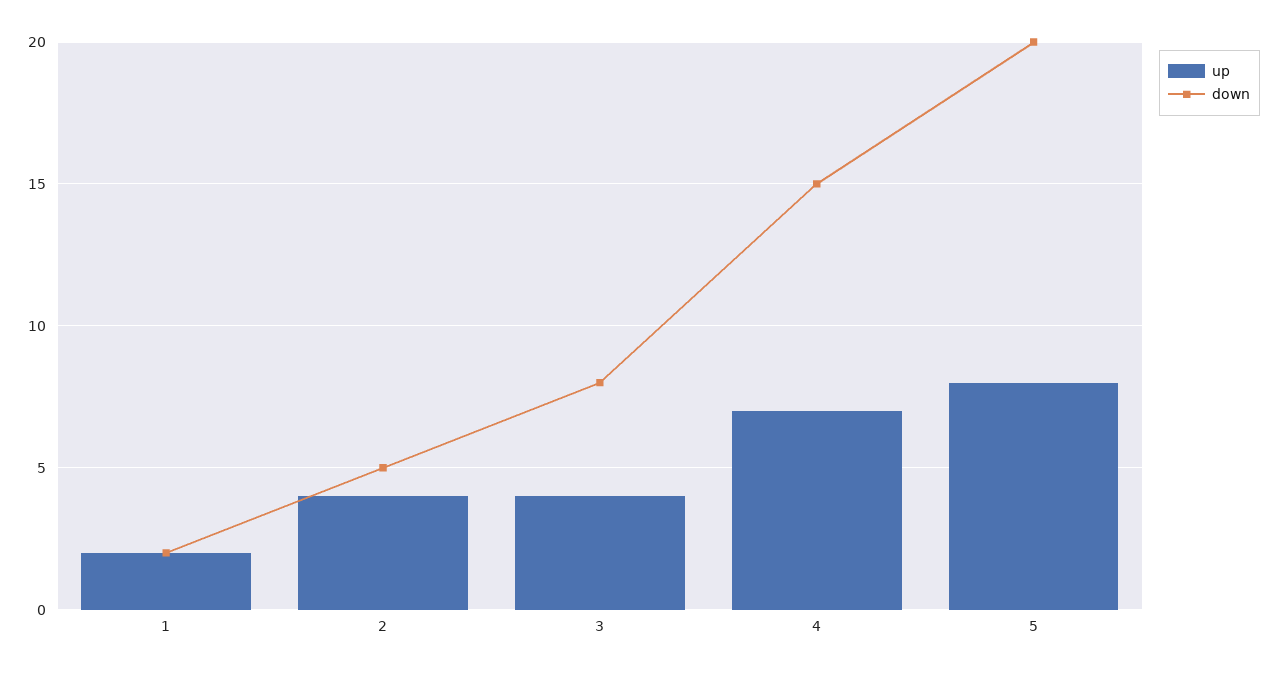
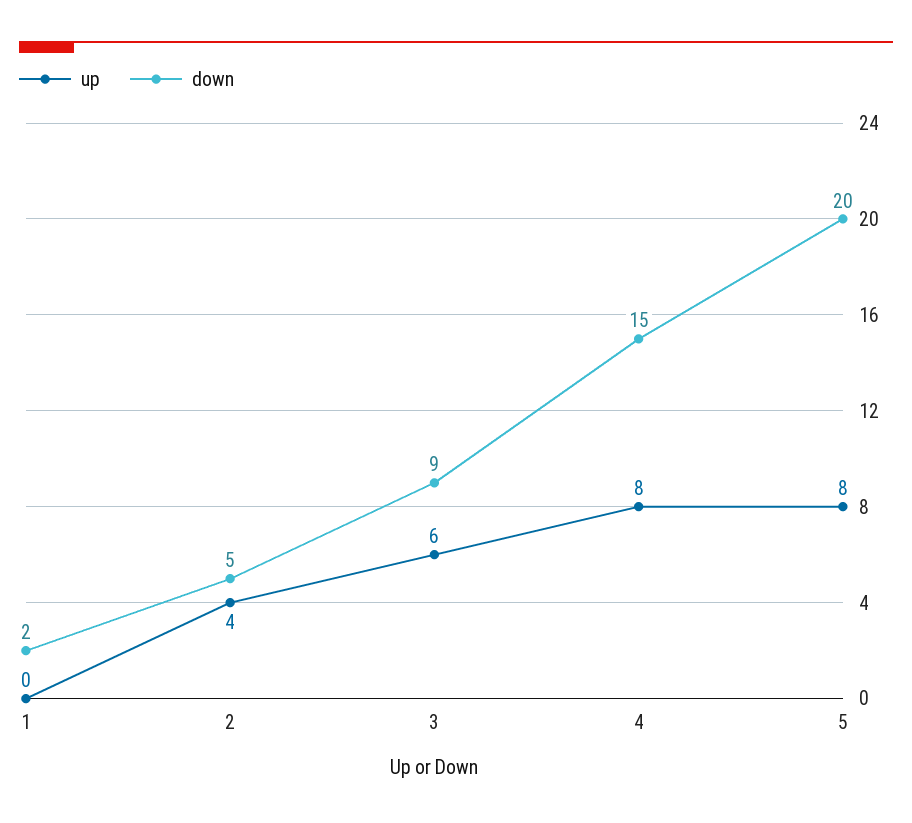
  {
    "up": {
-     "1": 2,
+     "1": 0,
      "2": 4,
-     "3": 4,
+     "3": 6,
-     "4": 7,
+     "4": 8,
      "5": 8
    },
    "down": {
      "1": 2,
      "2": 5,
-     "3": 8,
+     "3": 9,
      "4": 15,
      "5": 20
    }
  }

